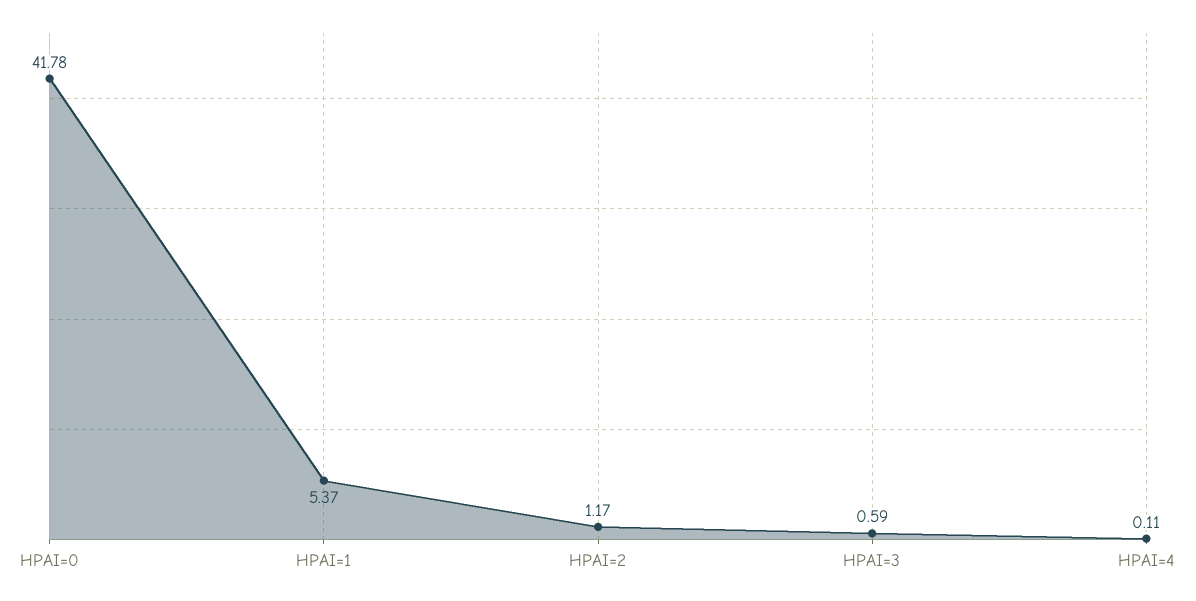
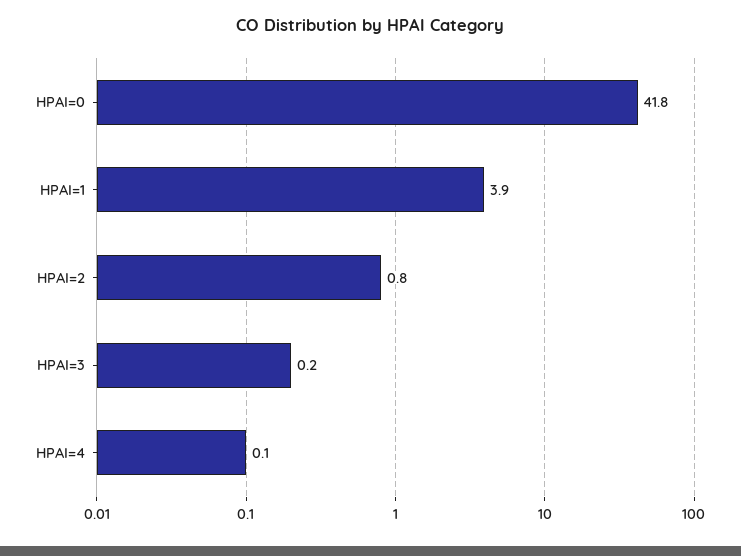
  {
    "HPAI=0": 41.78,
-   "HPAI=1": 5.37,
+   "HPAI=1": 3.9,
-   "HPAI=2": 1.17,
+   "HPAI=2": 0.8,
-   "HPAI=3": 0.59,
+   "HPAI=3": 0.2,
    "HPAI=4": 0.11
  }

